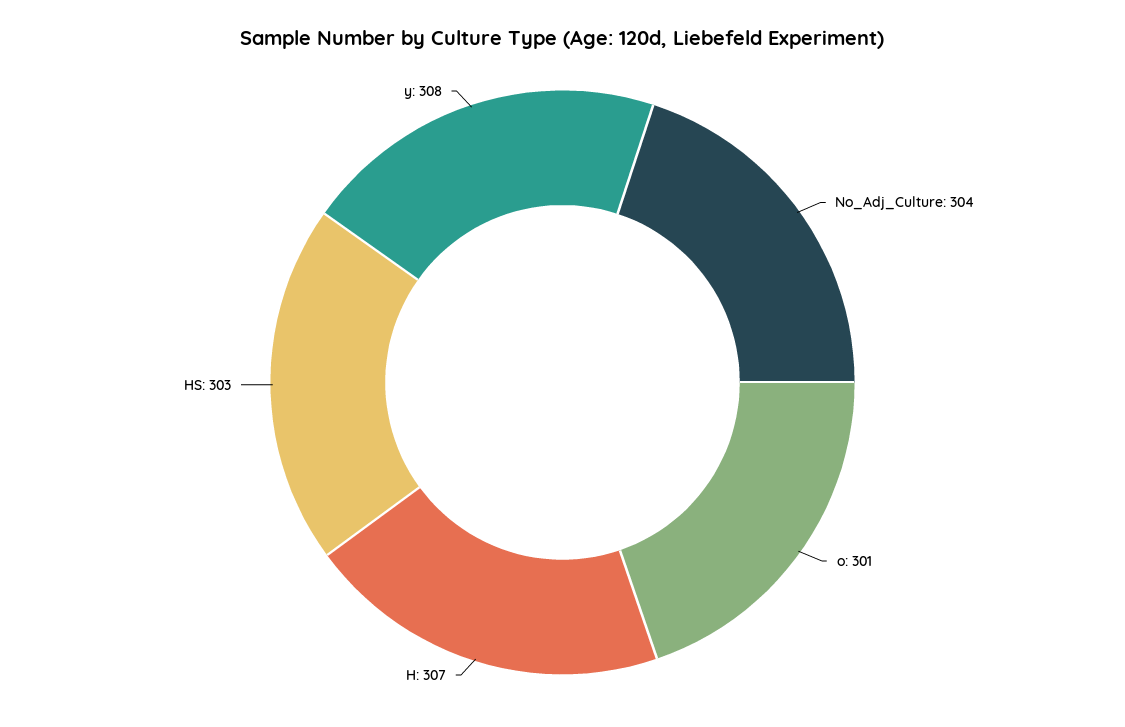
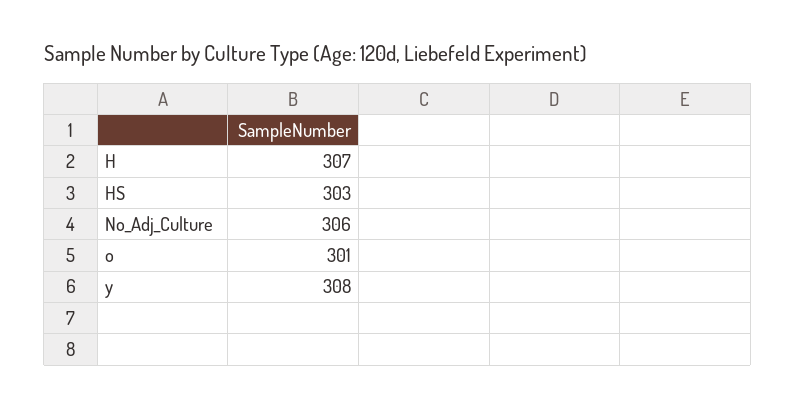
  {
-   "No_Adj_Culture": 304,
+   "No_Adj_Culture": 306,
    "o": 301,
    "H": 307,
    "HS": 303,
    "y": 308
  }

